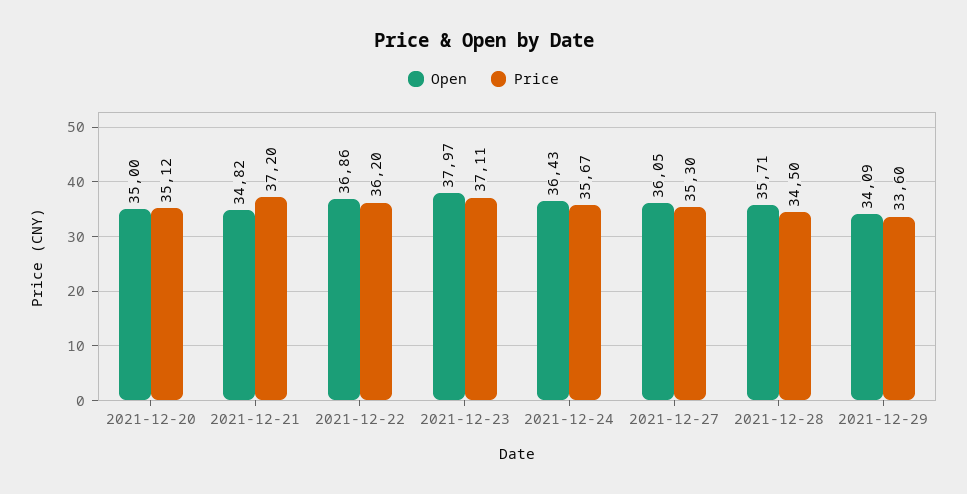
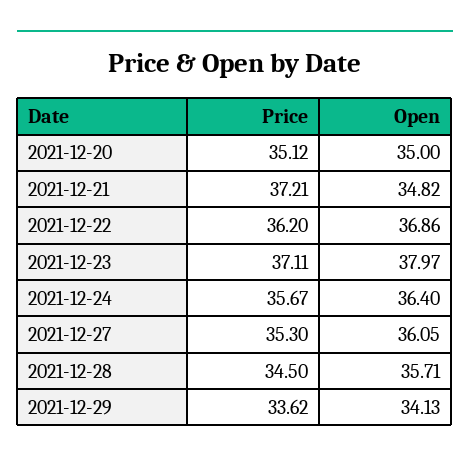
  {
    "Open": {
      "2021-12-20": 35,
      "2021-12-21": 34.82,
      "2021-12-22": 36.86,
      "2021-12-23": 37.97,
-     "2021-12-24": 36.43,
+     "2021-12-24": 36.4,
      "2021-12-27": 36.05,
      "2021-12-28": 35.71,
-     "2021-12-29": 34.09
+     "2021-12-29": 34.13
    },
    "Price": {
      "2021-12-20": 35.12,
-     "2021-12-21": 37.2,
+     "2021-12-21": 37.21,
      "2021-12-22": 36.2,
      "2021-12-23": 37.11,
      "2021-12-24": 35.67,
      "2021-12-27": 35.3,
      "2021-12-28": 34.5,
-     "2021-12-29": 33.6
+     "2021-12-29": 33.62
    }
  }

